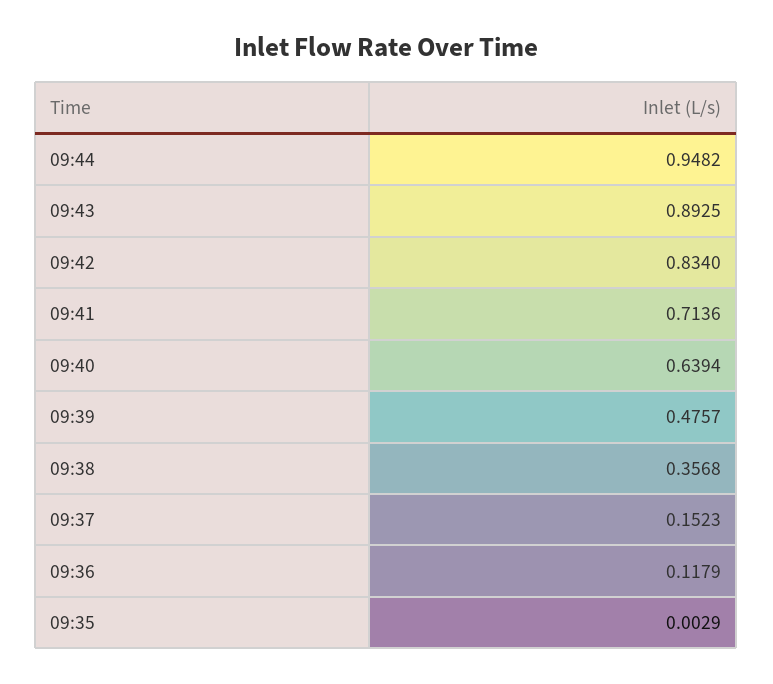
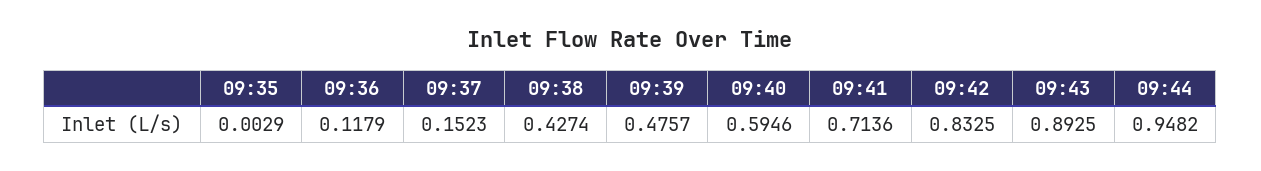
  {
    "09:44": 0.9482,
    "09:43": 0.8925,
-   "09:42": 0.834,
+   "09:42": 0.8325,
    "09:41": 0.7136,
-   "09:40": 0.6394,
+   "09:40": 0.5946,
    "09:39": 0.4757,
-   "09:38": 0.3568,
+   "09:38": 0.4274,
    "09:37": 0.1523,
    "09:36": 0.1179,
    "09:35": 0.0029
  }

